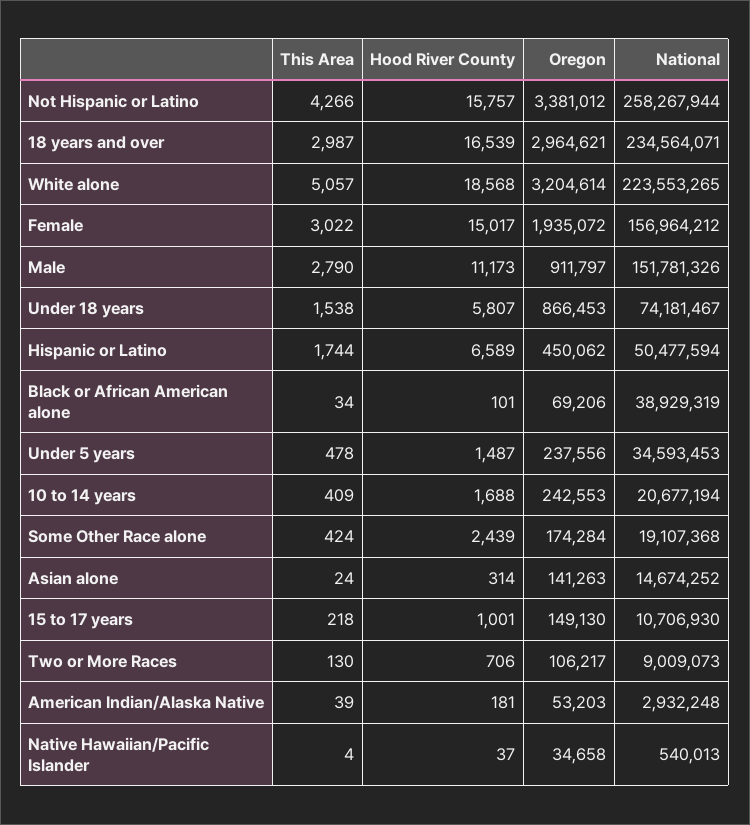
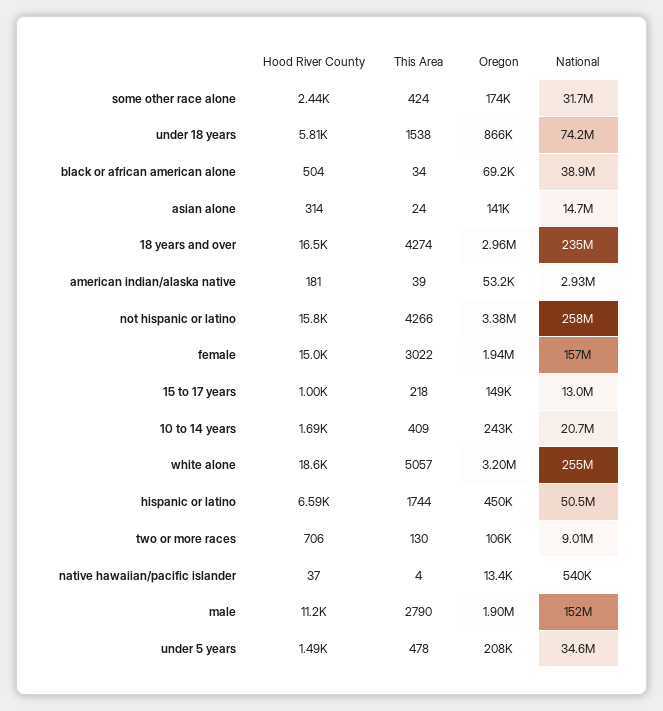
  {
    "This Area": {
      "Not Hispanic or Latino": 4266,
-     "18 years and over": 2987,
+     "18 years and over": 4274,
      "White alone": 5057,
      "Female": 3022,
      "Male": 2790,
      "Under 18 years": 1538,
      "Hispanic or Latino": 1744,
      "Black or African American alone": 34,
      "Under 5 years": 478,
      "10 to 14 years": 409,
      "Some Other Race alone": 424,
      "Asian alone": 24,
      "15 to 17 years": 218,
      "Two or More Races": 130,
      "American Indian/Alaska Native": 39,
      "Native Hawaiian/Pacific Islander": 4
    },
    "Hood River County": {
      "Not Hispanic or Latino": 15757,
      "18 years and over": 16539,
      "White alone": 18568,
      "Female": 15017,
      "Male": 11173,
      "Under 18 years": 5807,
      "Hispanic or Latino": 6589,
-     "Black or African American alone": 101,
+     "Black or African American alone": 504,
      "Under 5 years": 1487,
      "10 to 14 years": 1688,
      "Some Other Race alone": 2439,
      "Asian alone": 314,
      "15 to 17 years": 1001,
      "Two or More Races": 706,
      "American Indian/Alaska Native": 181,
      "Native Hawaiian/Pacific Islander": 37
    },
    "Oregon": {
      "Not Hispanic or Latino": 3381012,
      "18 years and over": 2964621,
      "White alone": 3204614,
      "Female": 1935072,
-     "Male": 911797,
+     "Male": 1900000,
      "Under 18 years": 866453,
      "Hispanic or Latino": 450062,
      "Black or African American alone": 69206,
-     "Under 5 years": 237556,
+     "Under 5 years": 208000,
      "10 to 14 years": 242553,
      "Some Other Race alone": 174284,
      "Asian alone": 141263,
      "15 to 17 years": 149130,
      "Two or More Races": 106217,
      "American Indian/Alaska Native": 53203,
-     "Native Hawaiian/Pacific Islander": 34658
+     "Native Hawaiian/Pacific Islander": 13400
    },
    "National": {
      "Not Hispanic or Latino": 258267944,
      "18 years and over": 234564071,
-     "White alone": 223553265,
+     "White alone": 255000000,
      "Female": 156964212,
      "Male": 151781326,
      "Under 18 years": 74181467,
      "Hispanic or Latino": 50477594,
      "Black or African American alone": 38929319,
      "Under 5 years": 34593453,
      "10 to 14 years": 20677194,
-     "Some Other Race alone": 19107368,
+     "Some Other Race alone": 31700000,
      "Asian alone": 14674252,
-     "15 to 17 years": 10706930,
+     "15 to 17 years": 13000000,
      "Two or More Races": 9009073,
      "American Indian/Alaska Native": 2932248,
      "Native Hawaiian/Pacific Islander": 540013
    }
  }

